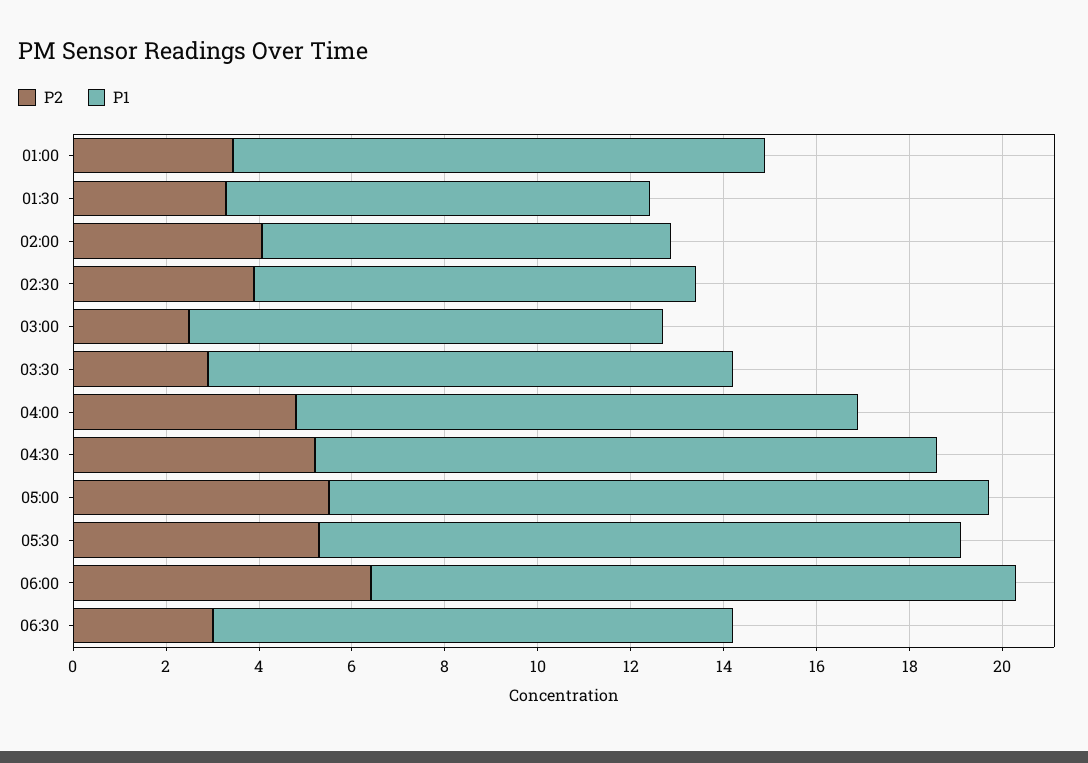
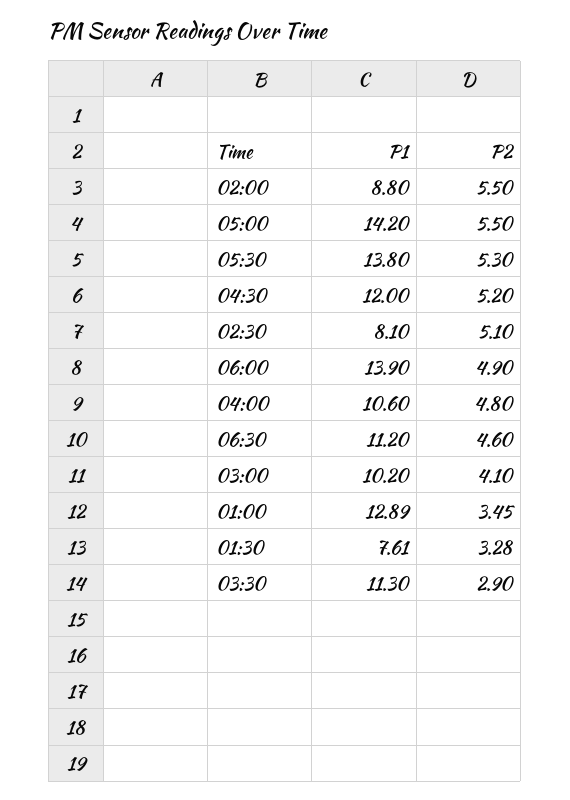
  {
    "P2": {
      "01:00": 3.45,
      "01:30": 3.28,
-     "02:00": 4,
+     "02:00": 5.5,
-     "02:30": 4,
+     "02:30": 5.1,
-     "03:00": 2.5,
+     "03:00": 4.1,
      "03:30": 2.9,
      "04:00": 4.8,
      "04:30": 5.2,
      "05:00": 5.5,
      "05:30": 5.3,
-     "06:00": 6.5,
+     "06:00": 4.9,
-     "06:30": 3
+     "06:30": 4.6
    },
    "P1": {
-     "01:00": 11.5,
+     "01:00": 12.89,
-     "01:30": 9,
+     "01:30": 7.61,
      "02:00": 8.8,
-     "02:30": 9.5,
+     "02:30": 8.1,
      "03:00": 10.2,
      "03:30": 11.3,
-     "04:00": 12,
+     "04:00": 10.6,
-     "04:30": 13.5,
+     "04:30": 12,
      "05:00": 14.2,
      "05:30": 13.8,
      "06:00": 13.9,
      "06:30": 11.2
    }
  }

